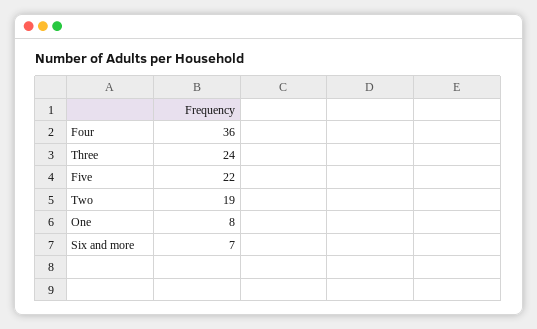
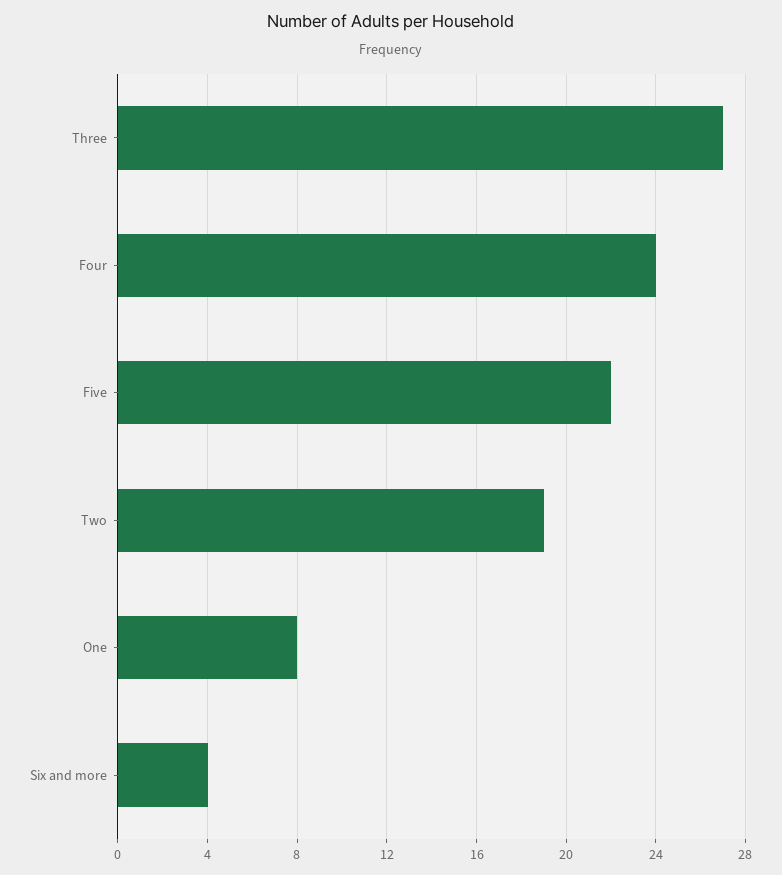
  {
-   "Four": 36,
+   "Four": 24,
-   "Three": 24,
+   "Three": 27,
    "Five": 22,
    "Two": 19,
    "One": 8,
-   "Six and more": 7
+   "Six and more": 4
  }

